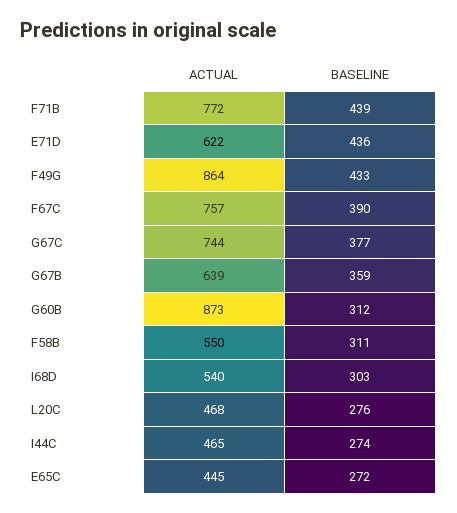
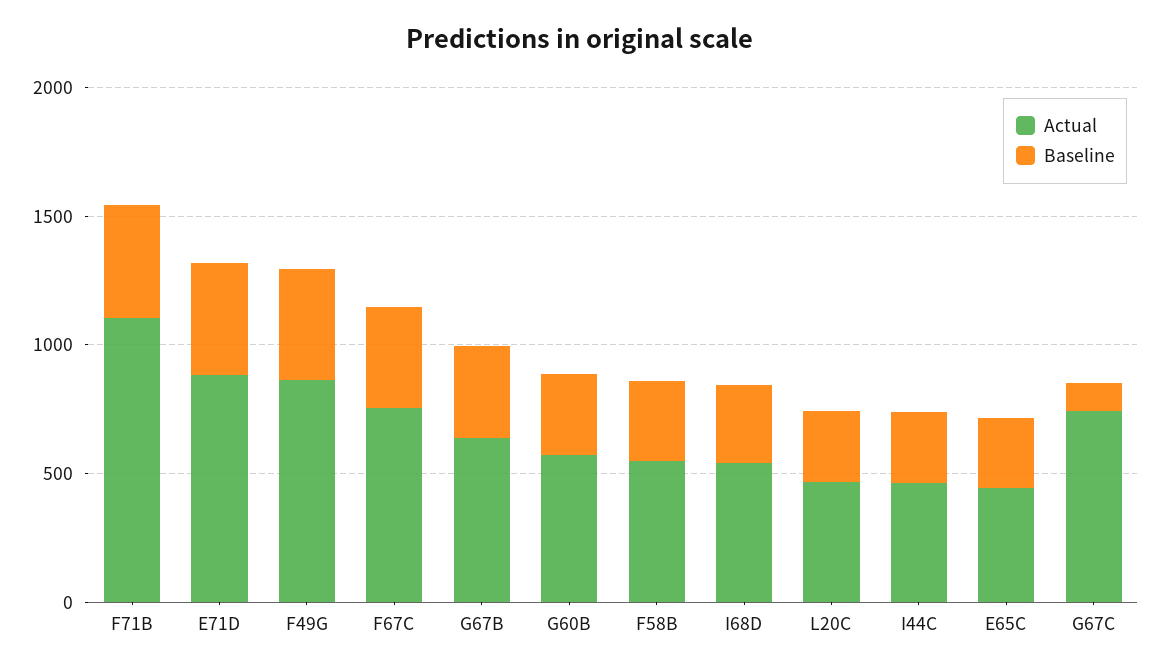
  {
    "ACTUAL": {
-     "F71B": 772,
+     "F71B": 1100,
-     "E71D": 622,
+     "E71D": 900,
      "F49G": 864,
      "F67C": 757,
      "G67C": 744,
      "G67B": 639,
-     "G60B": 873,
+     "G60B": 600,
      "F58B": 550,
      "I68D": 540,
      "L20C": 468,
      "I44C": 465,
      "E65C": 445
    },
    "BASELINE": {
      "F71B": 439,
      "E71D": 436,
      "F49G": 433,
      "F67C": 390,
-     "G67C": 377,
+     "G67C": 100,
      "G67B": 359,
      "G60B": 312,
      "F58B": 311,
      "I68D": 303,
      "L20C": 276,
      "I44C": 274,
      "E65C": 272
    }
  }

